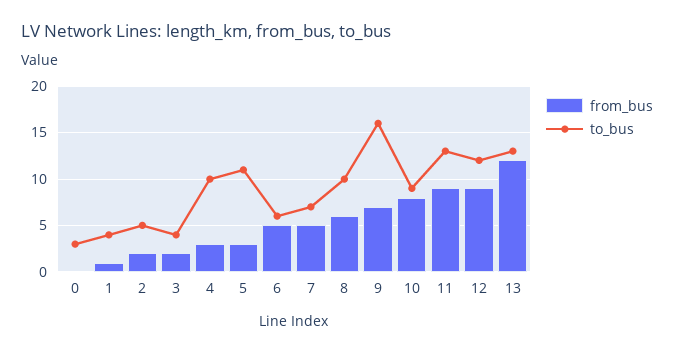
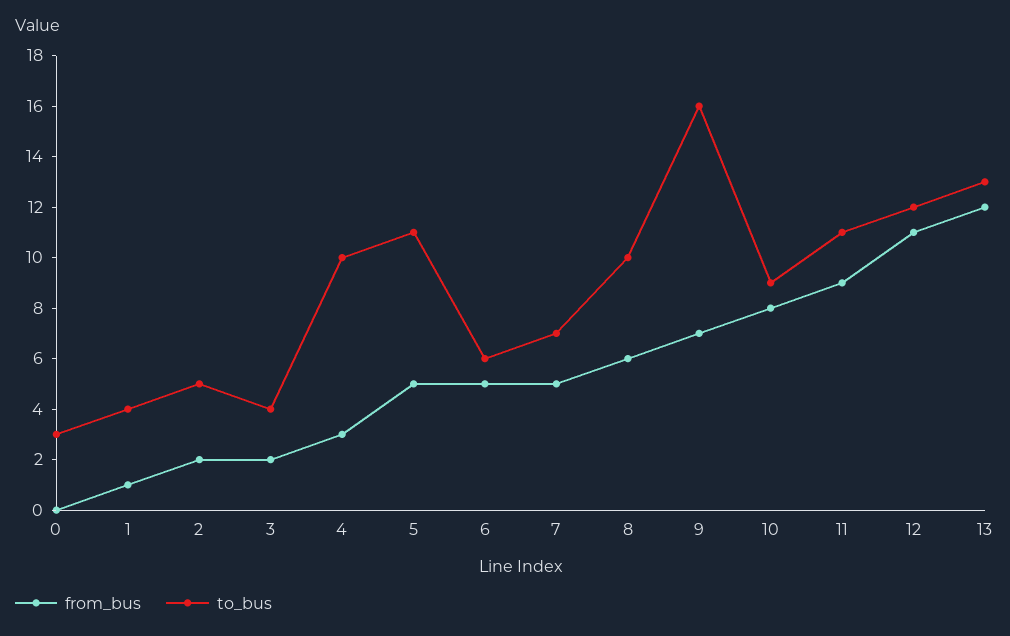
  {
    "from_bus": {
      "0": 0,
      "1": 1,
      "2": 2,
      "3": 2,
      "4": 3,
-     "5": 3,
+     "5": 5,
      "6": 5,
      "7": 5,
      "8": 6,
      "9": 7,
      "10": 8,
      "11": 9,
-     "12": 9,
+     "12": 11,
      "13": 12
    },
    "to_bus": {
      "0": 3,
      "1": 4,
      "2": 5,
      "3": 4,
      "4": 10,
      "5": 11,
      "6": 6,
      "7": 7,
      "8": 10,
      "9": 16,
      "10": 9,
-     "11": 13,
+     "11": 11,
      "12": 12,
      "13": 13
    }
  }

